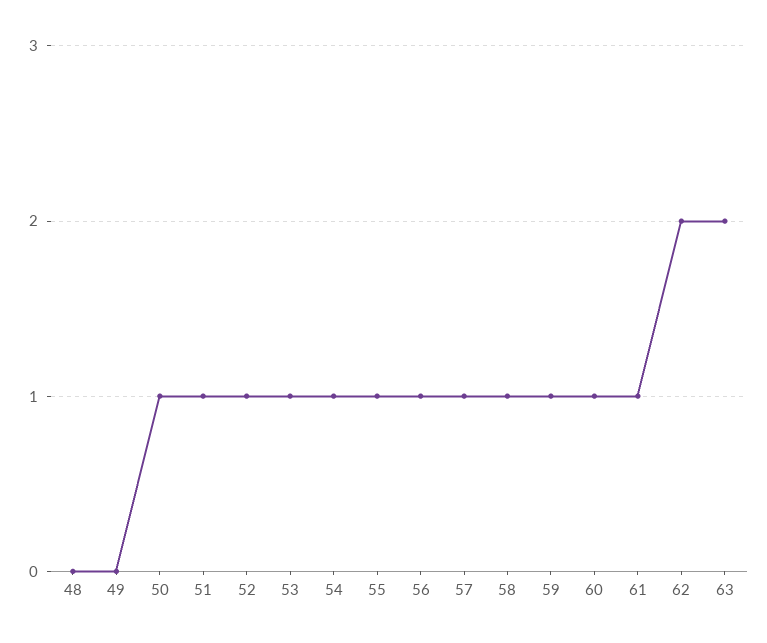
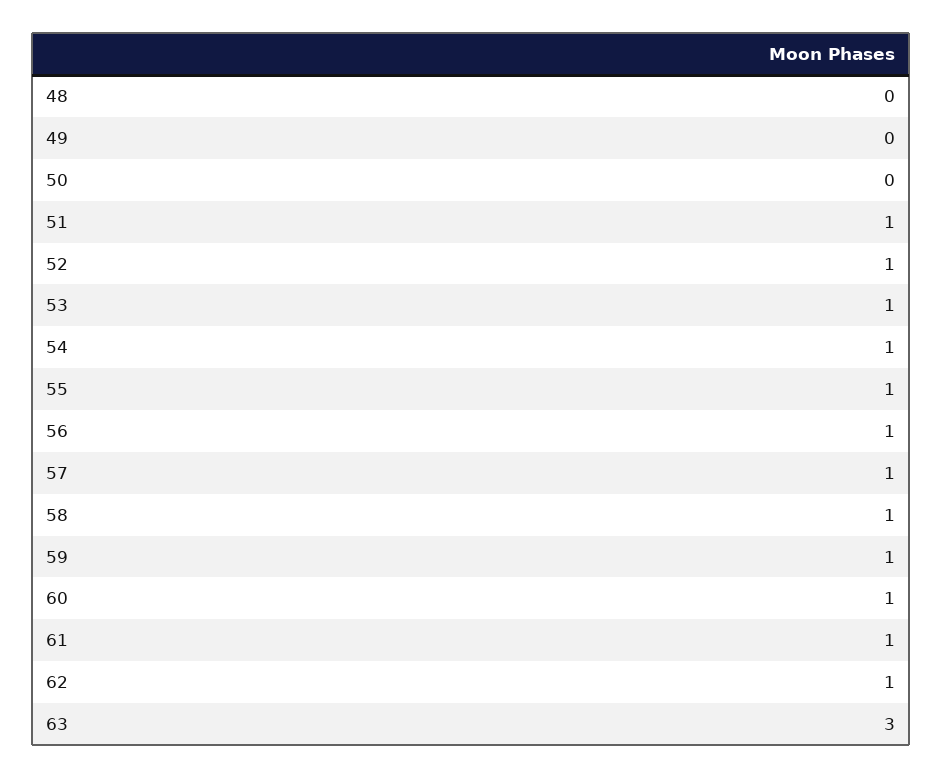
  {
    "48": 0,
    "49": 0,
-   "50": 1,
+   "50": 0,
    "51": 1,
    "52": 1,
    "53": 1,
    "54": 1,
    "55": 1,
    "56": 1,
    "57": 1,
    "58": 1,
    "59": 1,
    "60": 1,
    "61": 1,
-   "62": 2,
+   "62": 1,
-   "63": 2
+   "63": 3
  }

